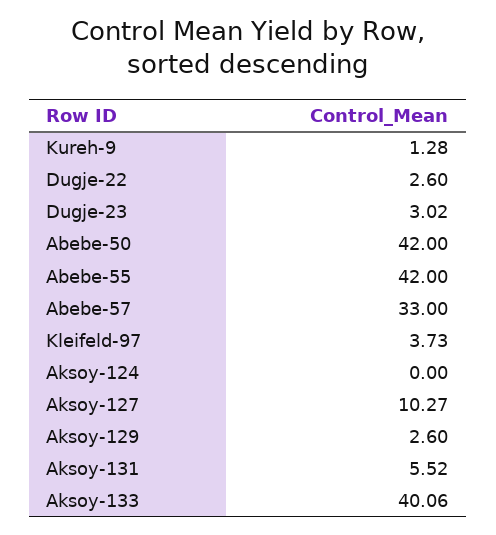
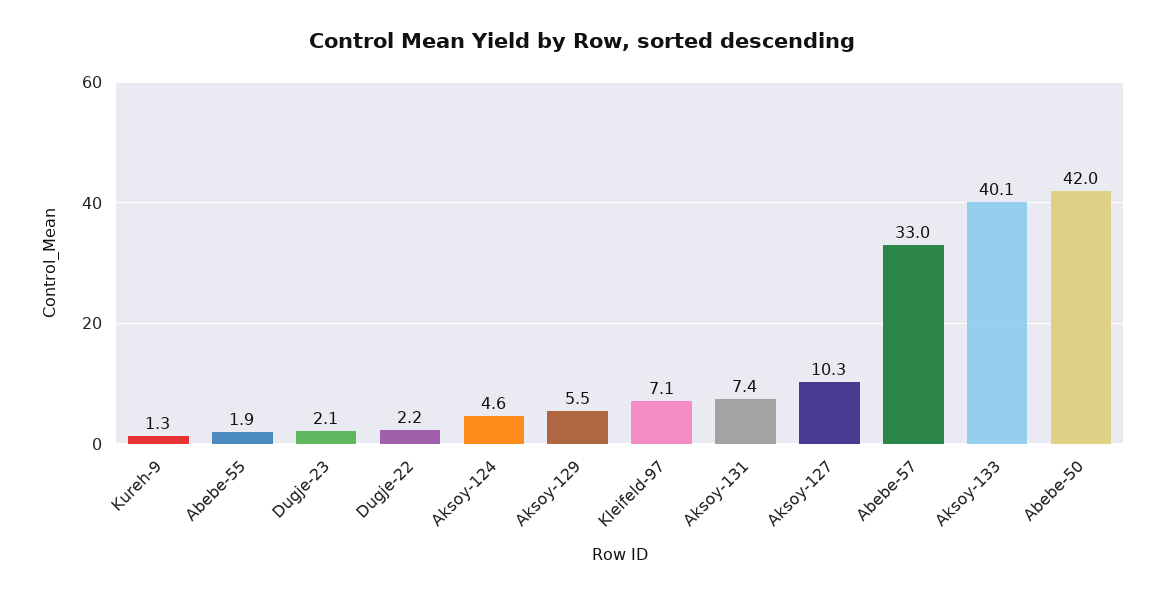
  {
    "Kureh-9": 1.28,
-   "Dugje-22": 2.6,
+   "Dugje-22": 2.2,
-   "Dugje-23": 3.02,
+   "Dugje-23": 2.1,
    "Abebe-50": 42,
-   "Abebe-55": 42,
+   "Abebe-55": 1.9,
    "Abebe-57": 33,
-   "Kleifeld-97": 3.73,
+   "Kleifeld-97": 7.1,
-   "Aksoy-124": 0,
+   "Aksoy-124": 4.6,
    "Aksoy-127": 10.27,
-   "Aksoy-129": 2.6,
+   "Aksoy-129": 5.5,
-   "Aksoy-131": 5.52,
+   "Aksoy-131": 7.4,
    "Aksoy-133": 40.06
  }

